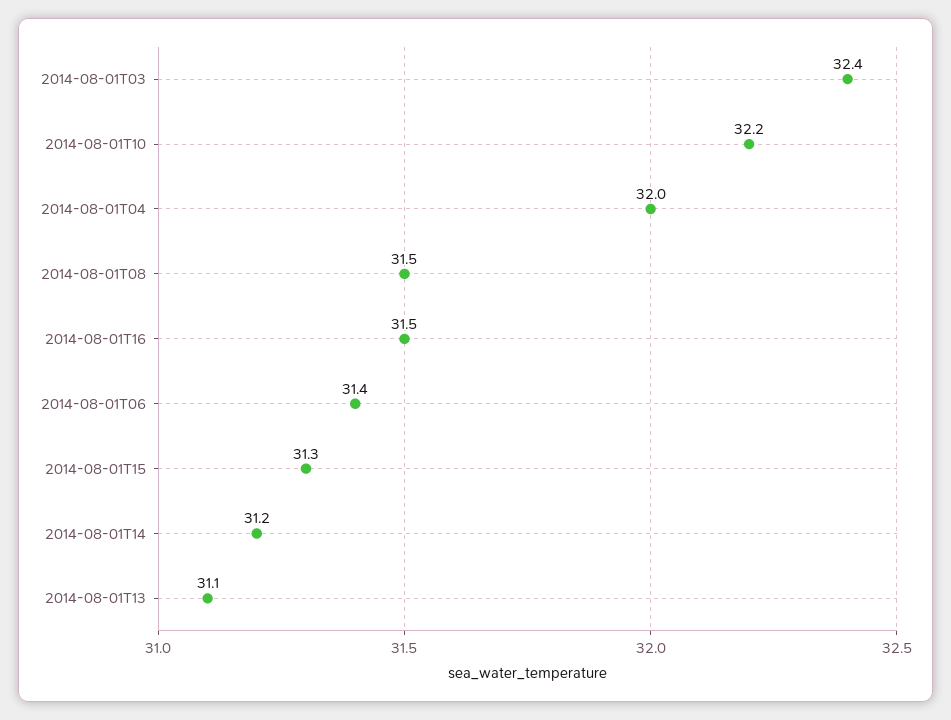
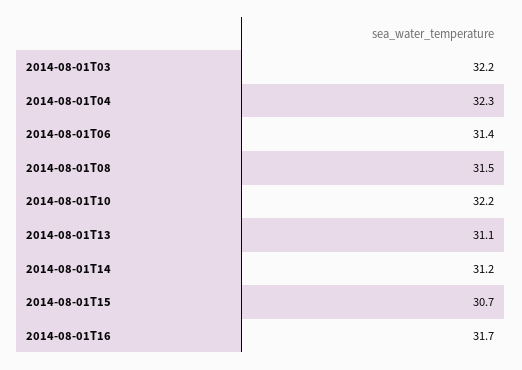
  {
-   "2014-08-01T03": 32.4,
+   "2014-08-01T03": 32.2,
    "2014-08-01T10": 32.2,
-   "2014-08-01T04": 32,
+   "2014-08-01T04": 32.3,
    "2014-08-01T08": 31.5,
-   "2014-08-01T16": 31.5,
+   "2014-08-01T16": 31.7,
    "2014-08-01T06": 31.4,
-   "2014-08-01T15": 31.3,
+   "2014-08-01T15": 30.7,
    "2014-08-01T14": 31.2,
    "2014-08-01T13": 31.1
  }

